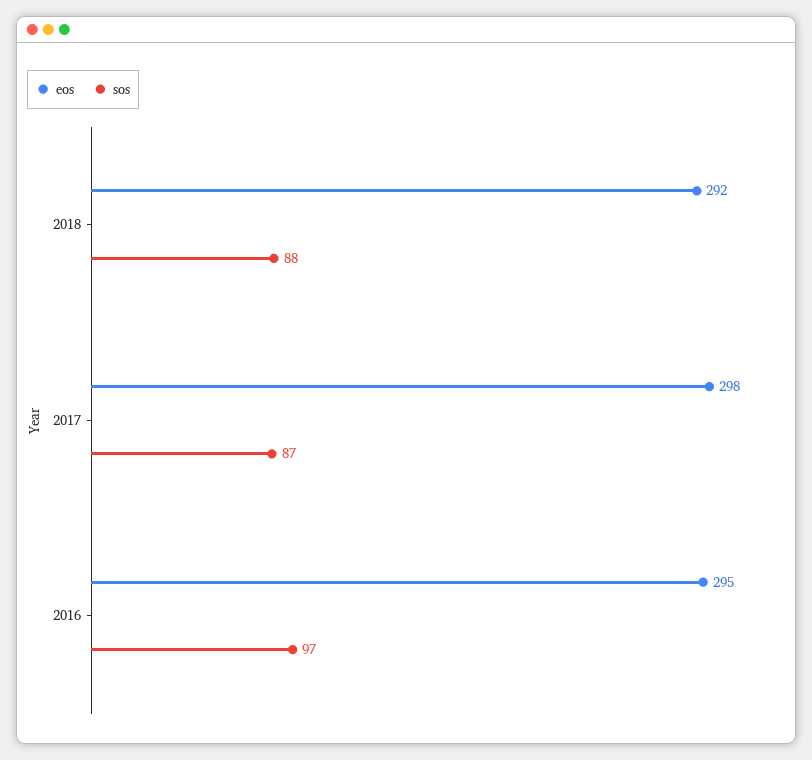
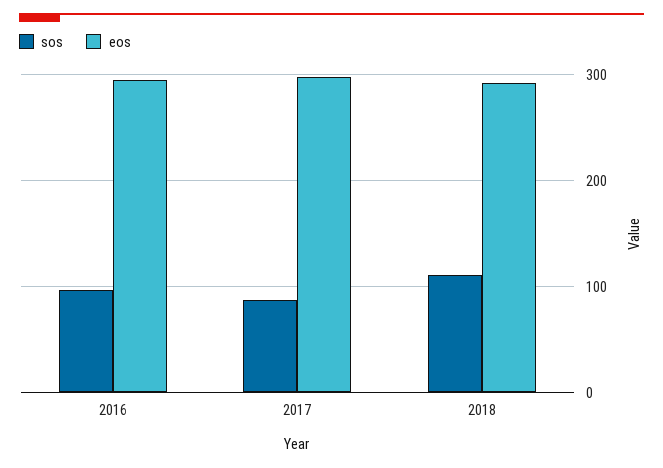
  {
    "eos": {
      "2018": 292,
      "2017": 298,
      "2016": 295
    },
    "sos": {
-     "2018": 88,
+     "2018": 110,
      "2017": 87,
      "2016": 97
    }
  }

